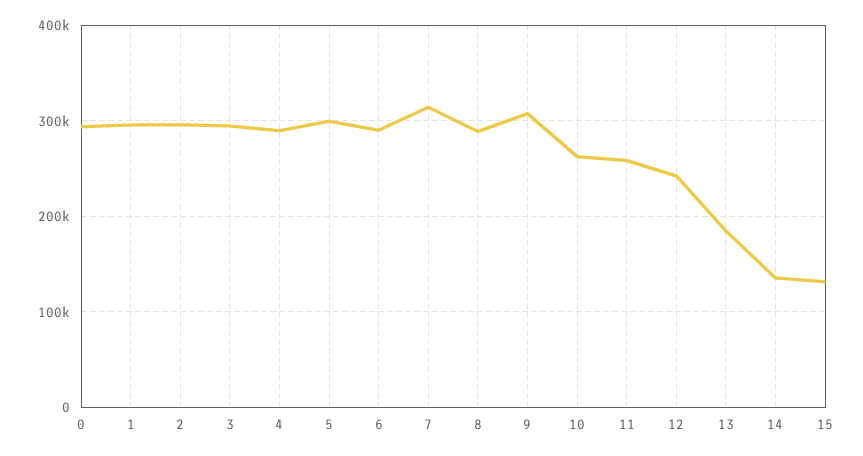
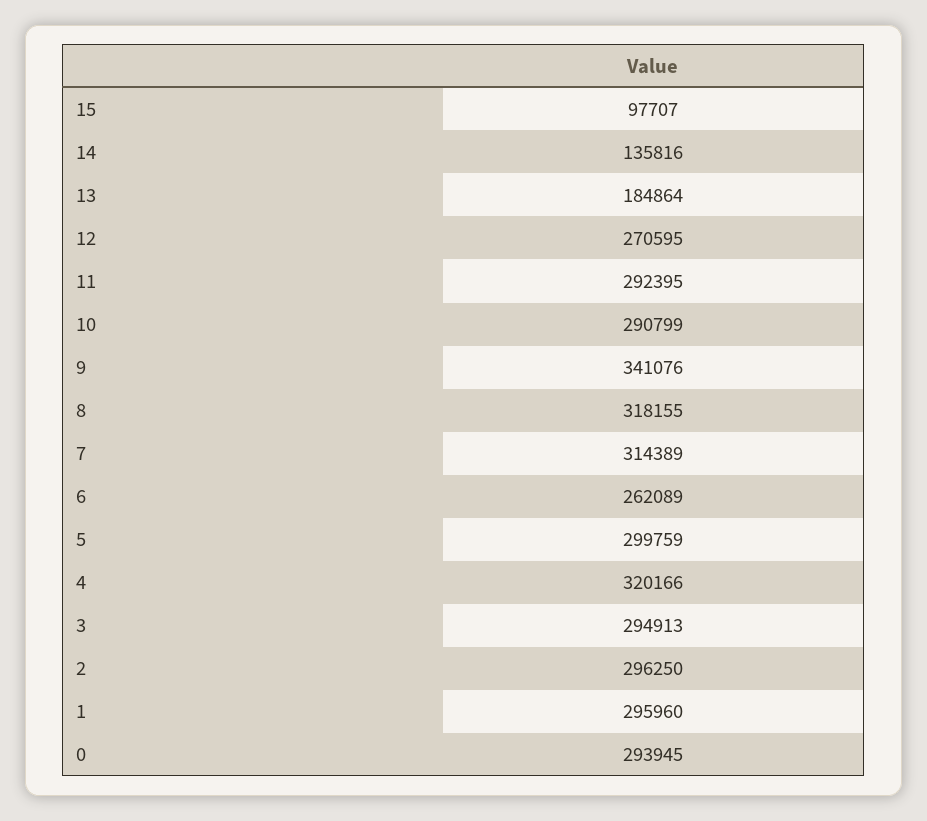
  {
    "0": 293945,
    "1": 295960,
    "2": 296250,
    "3": 294913,
-   "4": 290000,
+   "4": 320166,
    "5": 299759,
-   "6": 290000,
+   "6": 262089,
    "7": 314389,
-   "8": 290000,
+   "8": 318155,
-   "9": 310000,
+   "9": 341076,
-   "10": 260000,
+   "10": 290799,
-   "11": 260000,
+   "11": 292395,
-   "12": 240000,
+   "12": 270595,
    "13": 184864,
    "14": 135816,
-   "15": 130000
+   "15": 97707
  }

